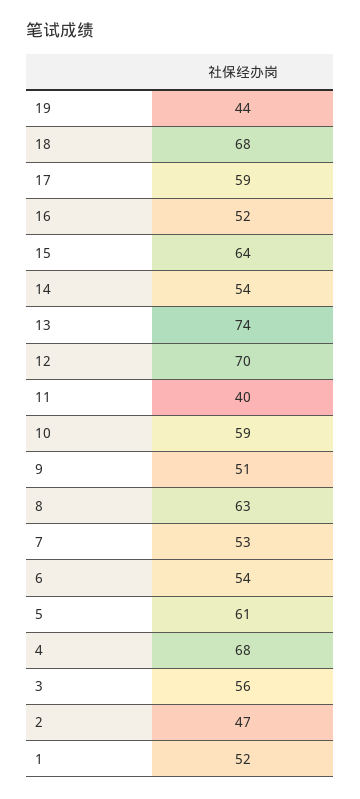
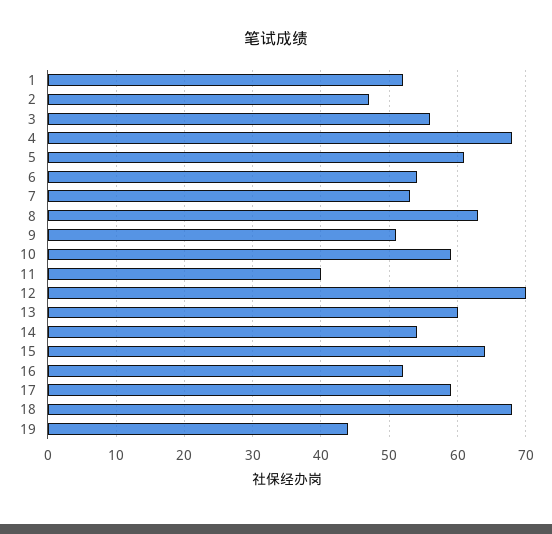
  {
    "19": 44,
    "18": 68,
    "17": 59,
    "16": 52,
    "15": 64,
    "14": 54,
-   "13": 74,
+   "13": 60,
    "12": 70,
    "11": 40,
    "10": 59,
    "9": 51,
    "8": 63,
    "7": 53,
    "6": 54,
    "5": 61,
    "4": 68,
    "3": 56,
    "2": 47,
    "1": 52
  }

